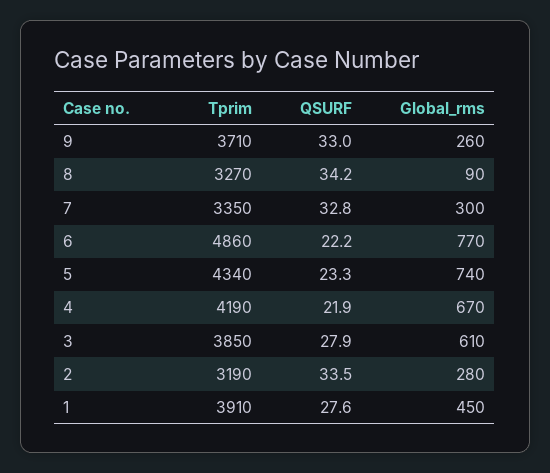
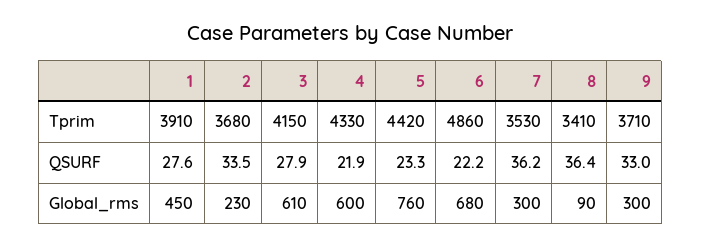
  {
    "Tprim": {
      "9": 3710,
-     "8": 3270,
+     "8": 3410,
-     "7": 3350,
+     "7": 3530,
      "6": 4860,
-     "5": 4340,
+     "5": 4420,
-     "4": 4190,
+     "4": 4330,
-     "3": 3850,
+     "3": 4150,
-     "2": 3190,
+     "2": 3680,
      "1": 3910
    },
    "QSURF": {
      "9": 33,
-     "8": 34.2,
+     "8": 36.4,
-     "7": 32.8,
+     "7": 36.2,
      "6": 22.2,
      "5": 23.3,
      "4": 21.9,
      "3": 27.9,
      "2": 33.5,
      "1": 27.6
    },
    "Global_rms": {
-     "9": 260,
+     "9": 300,
      "8": 90,
      "7": 300,
-     "6": 770,
+     "6": 680,
-     "5": 740,
+     "5": 760,
-     "4": 670,
+     "4": 600,
      "3": 610,
-     "2": 280,
+     "2": 230,
      "1": 450
    }
  }

